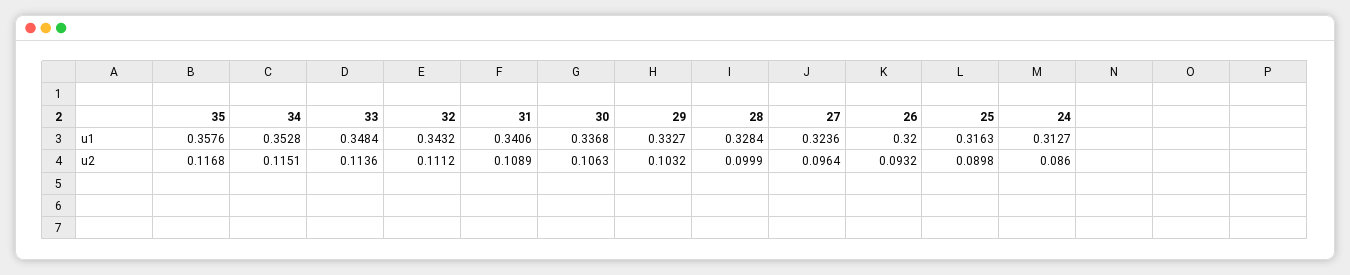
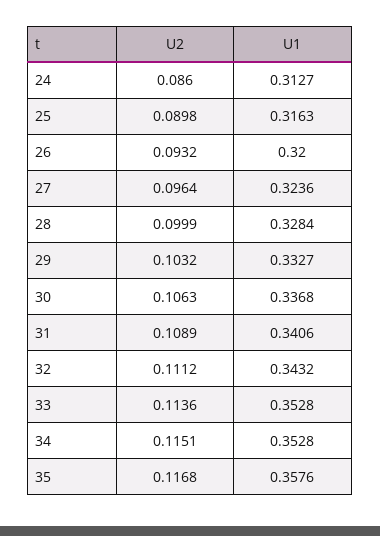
  {
    "35": {
      "u1": 0.3576,
      "u2": 0.1168
    },
    "34": {
      "u1": 0.3528,
      "u2": 0.1151
    },
    "33": {
-     "u1": 0.3484,
+     "u1": 0.3528,
      "u2": 0.1136
    },
    "32": {
      "u1": 0.3432,
      "u2": 0.1112
    },
    "31": {
      "u1": 0.3406,
      "u2": 0.1089
    },
    "30": {
      "u1": 0.3368,
      "u2": 0.1063
    },
    "29": {
      "u1": 0.3327,
      "u2": 0.1032
    },
    "28": {
      "u1": 0.3284,
      "u2": 0.0999
    },
    "27": {
      "u1": 0.3236,
      "u2": 0.0964
    },
    "26": {
      "u1": 0.32,
      "u2": 0.0932
    },
    "25": {
      "u1": 0.3163,
      "u2": 0.0898
    },
    "24": {
      "u1": 0.3127,
      "u2": 0.086
    }
  }

